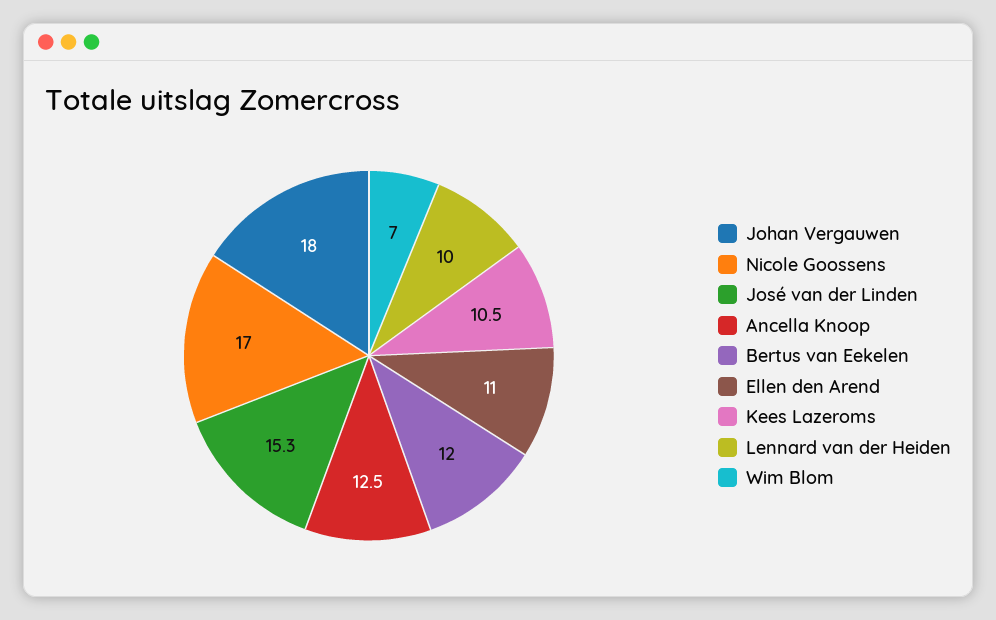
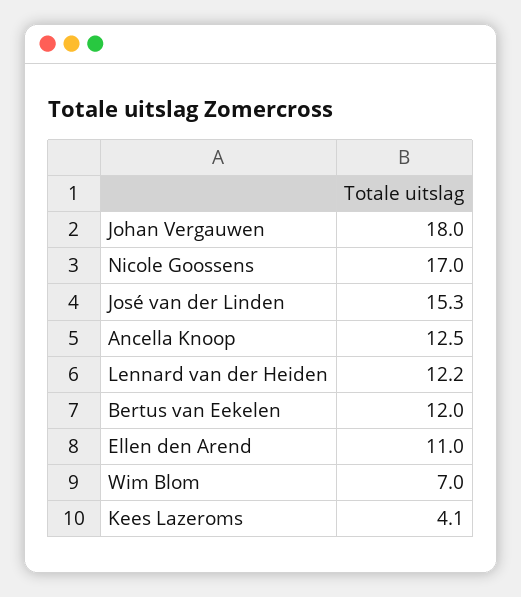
  {
    "Johan Vergauwen": 18,
    "Nicole Goossens": 17,
    "José van der Linden": 15.3,
    "Ancella Knoop": 12.5,
    "Bertus van Eekelen": 12,
    "Ellen den Arend": 11,
-   "Kees Lazeroms": 10.5,
+   "Kees Lazeroms": 4.1,
-   "Lennard van der Heiden": 10,
+   "Lennard van der Heiden": 12.2,
    "Wim Blom": 7
  }

